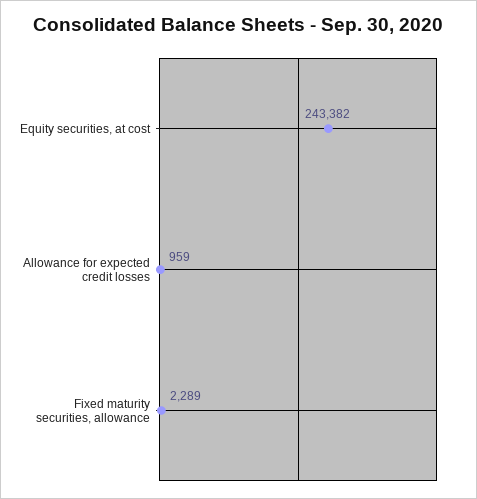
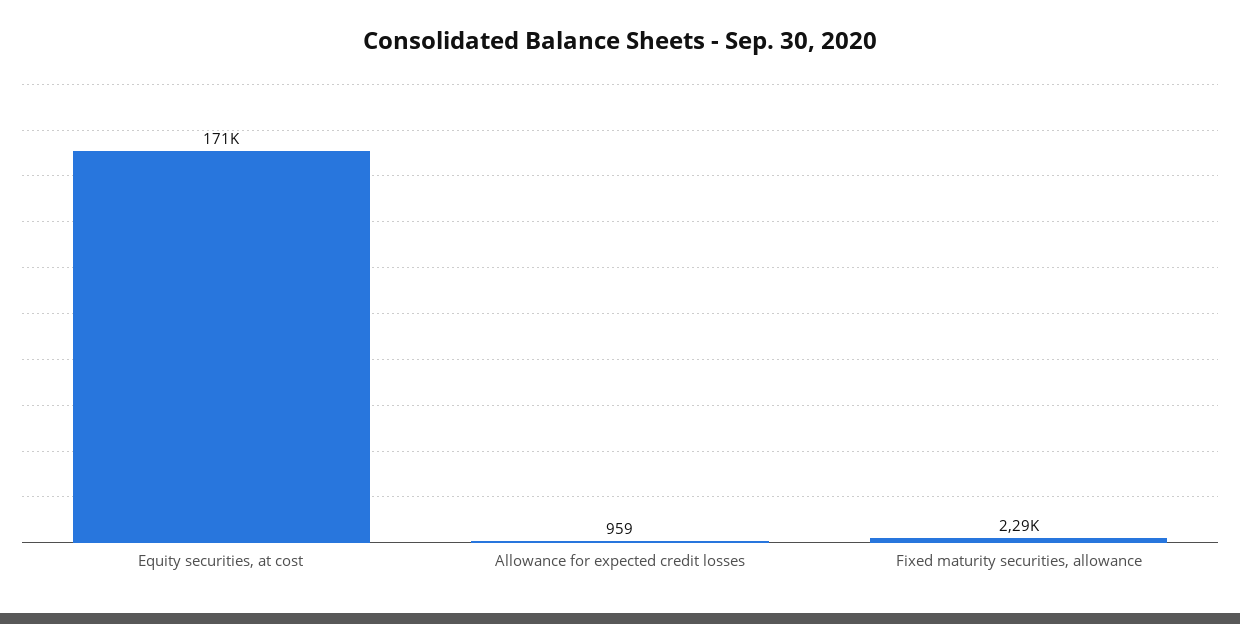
  {
-   "Equity securities, at cost": 243382,
+   "Equity securities, at cost": 171000,
    "Allowance for expected credit losses": 959,
    "Fixed maturity securities, allowance": 2289
  }

